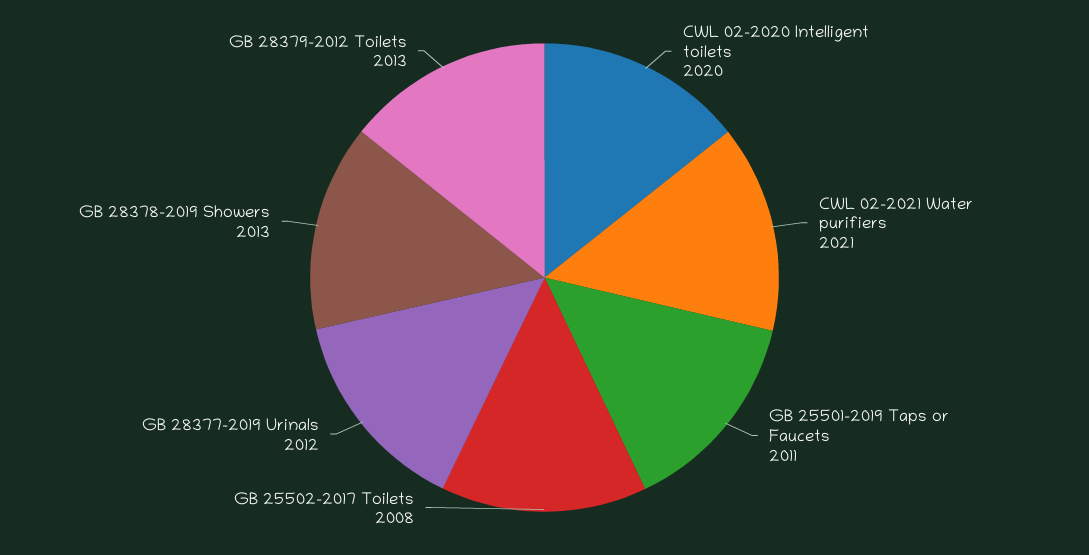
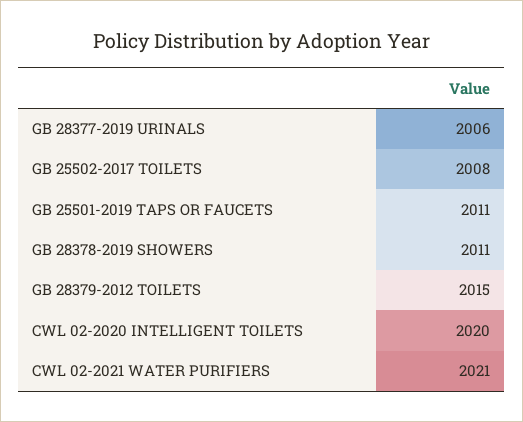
  {
    "CWL 02-2020 Intelligent toilets": 2020,
    "CWL 02-2021 Water purifiers": 2021,
    "GB 25501-2019 Taps or Faucets": 2011,
    "GB 25502-2017 Toilets": 2008,
-   "GB 28377-2019 Urinals": 2012,
+   "GB 28377-2019 Urinals": 2006,
-   "GB 28378-2019 Showers": 2013,
+   "GB 28378-2019 Showers": 2011,
-   "GB 28379-2012 Toilets": 2013
+   "GB 28379-2012 Toilets": 2015
  }

